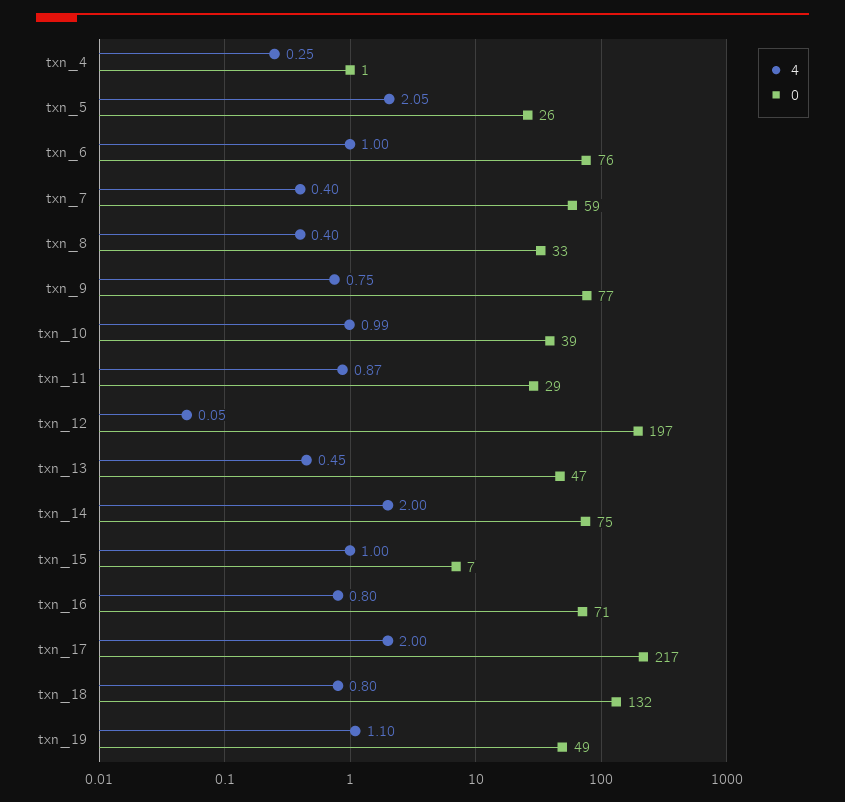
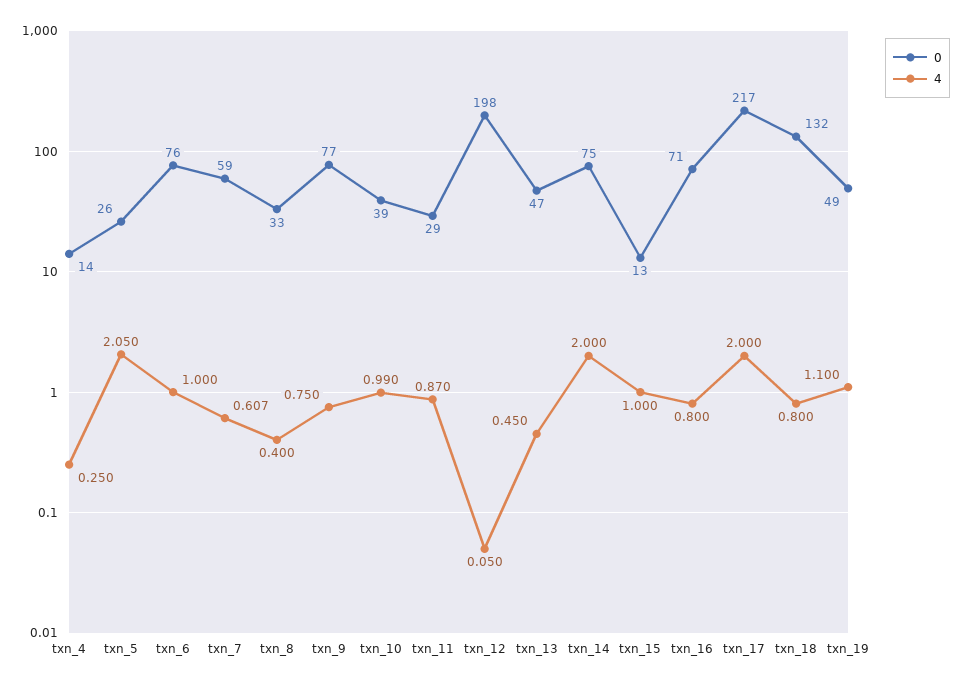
  {
    "4": {
      "txn_4": 0.25,
      "txn_5": 2.05,
      "txn_6": 1,
-     "txn_7": 0.4,
+     "txn_7": 0.607,
      "txn_8": 0.4,
      "txn_9": 0.75,
      "txn_10": 0.99,
      "txn_11": 0.87,
      "txn_12": 0.05,
      "txn_13": 0.45,
      "txn_14": 2,
      "txn_15": 1,
      "txn_16": 0.8,
      "txn_17": 2,
      "txn_18": 0.8,
      "txn_19": 1.1
    },
    "0": {
-     "txn_4": 1,
+     "txn_4": 14,
      "txn_5": 26,
      "txn_6": 76,
      "txn_7": 59,
      "txn_8": 33,
      "txn_9": 77,
      "txn_10": 39,
      "txn_11": 29,
-     "txn_12": 197,
+     "txn_12": 198,
      "txn_13": 47,
      "txn_14": 75,
-     "txn_15": 7,
+     "txn_15": 13,
      "txn_16": 71,
      "txn_17": 217,
      "txn_18": 132,
      "txn_19": 49
    }
  }

